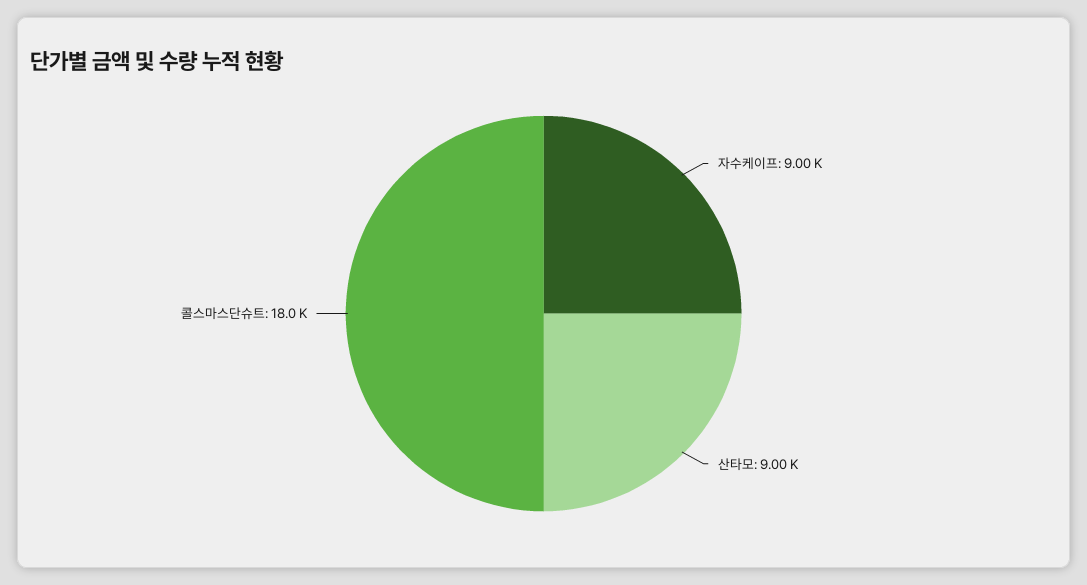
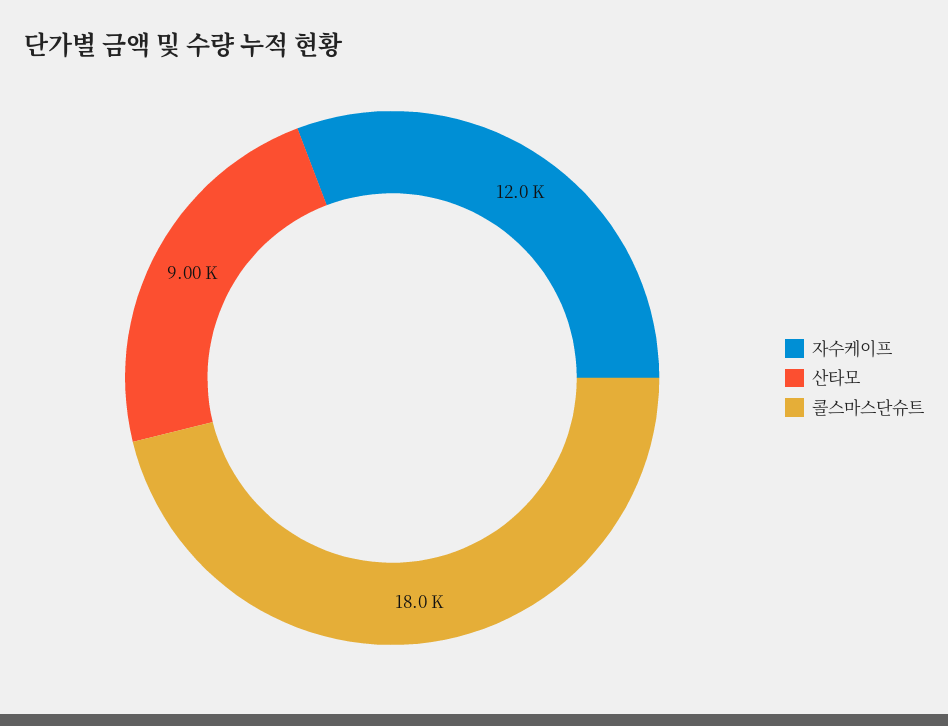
  {
-   "자수케이프": 9000,
+   "자수케이프": 12000,
    "산타모": 9000,
    "콜스마스단슈트": 18000
  }

